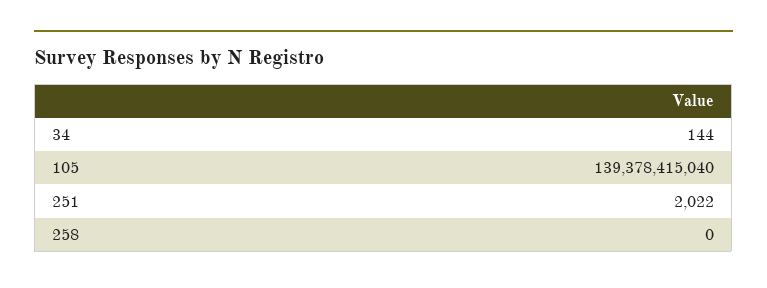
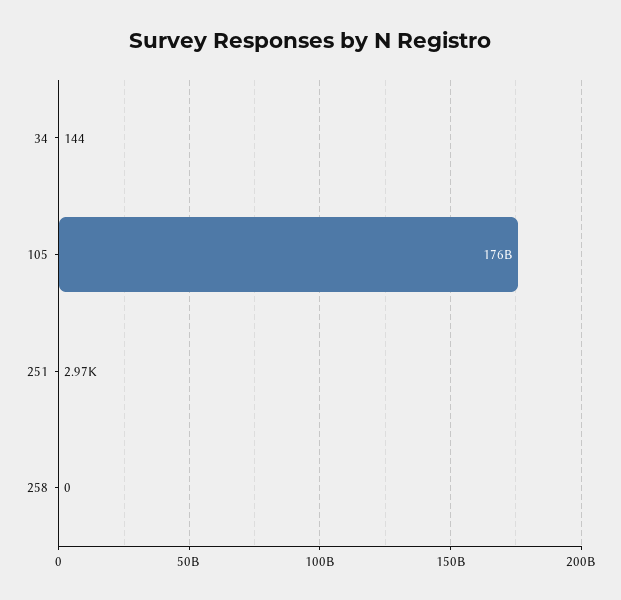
  {
    "34": 144,
-   "105": 139378415040,
+   "105": 176000000000,
-   "251": 2022,
+   "251": 2970,
    "258": 0
  }

